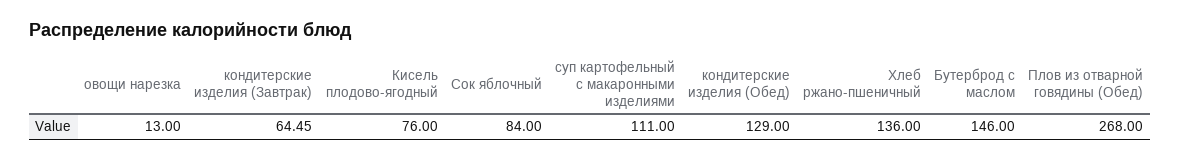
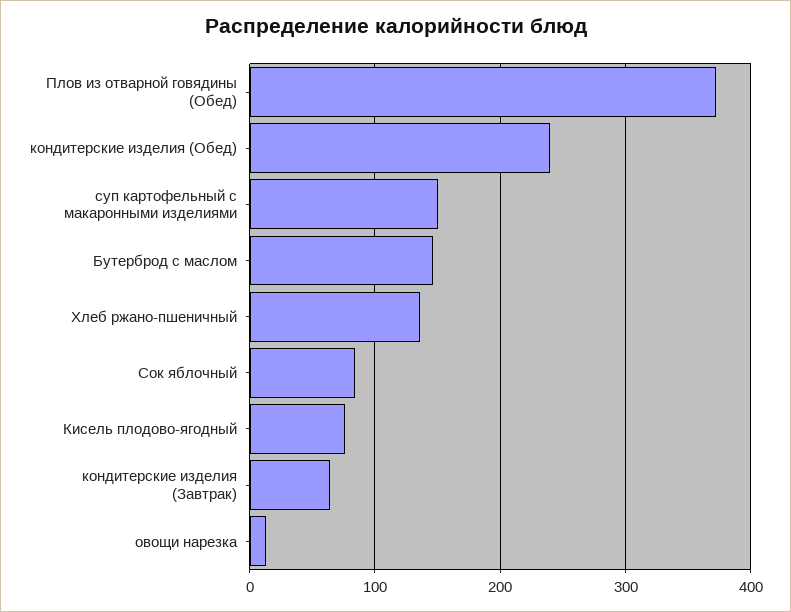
  {
    "овощи нарезка": 13,
    "кондитерские изделия (Завтрак)": 64.45,
    "Кисель плодово-ягодный": 76,
    "Сок яблочный": 84,
-   "суп картофельный с макаронными изделиями": 111,
+   "суп картофельный с макаронными изделиями": 150,
-   "кондитерские изделия (Обед)": 129,
+   "кондитерские изделия (Обед)": 240,
    "Хлеб ржано-пшеничный": 136,
    "Бутерброд с маслом": 146,
-   "Плов из отварной говядины (Обед)": 268
+   "Плов из отварной говядины (Обед)": 370
  }

